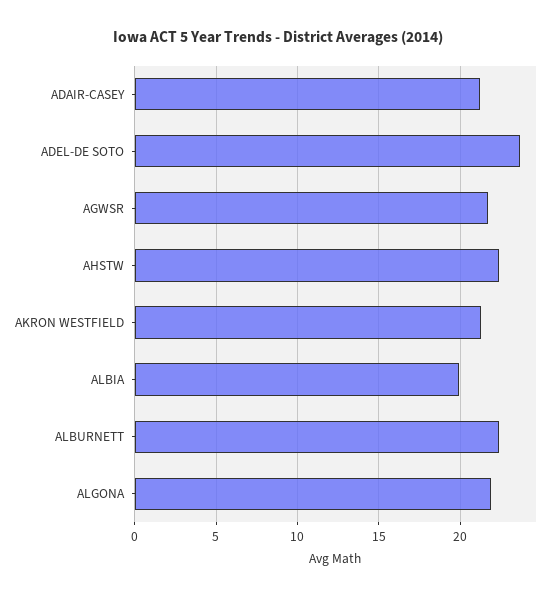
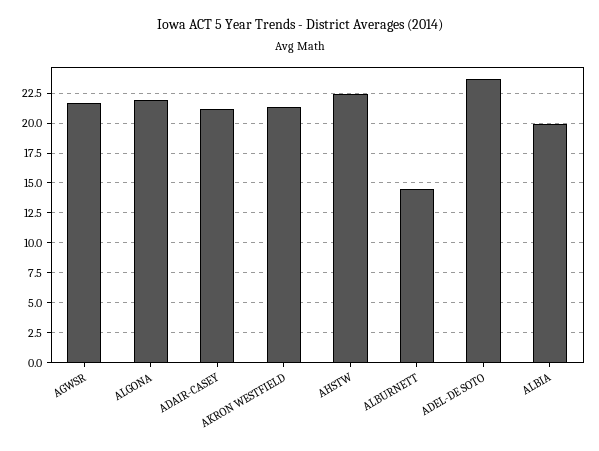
  {
    "ADAIR-CASEY": 21,
    "ADEL-DE SOTO": 23.5,
    "AGWSR": 21.5,
    "AHSTW": 22.5,
    "AKRON WESTFIELD": 21.5,
    "ALBIA": 20,
-   "ALBURNETT": 22.5,
+   "ALBURNETT": 15,
    "ALGONA": 22
  }

